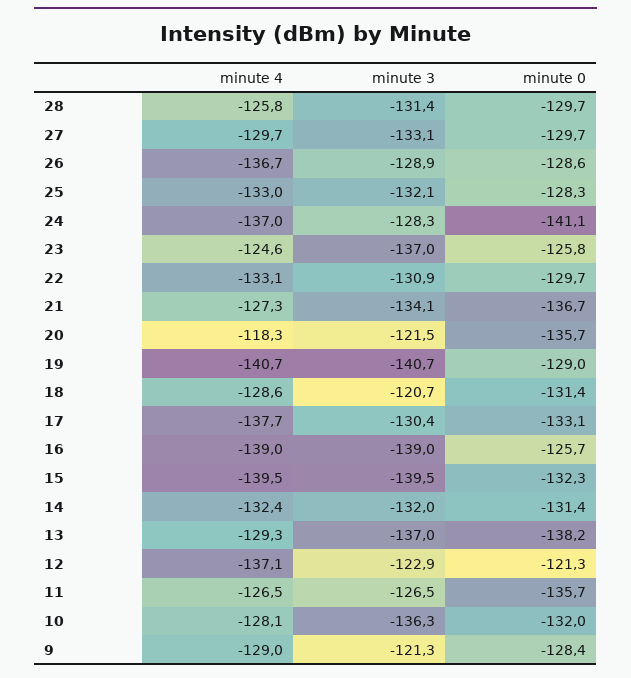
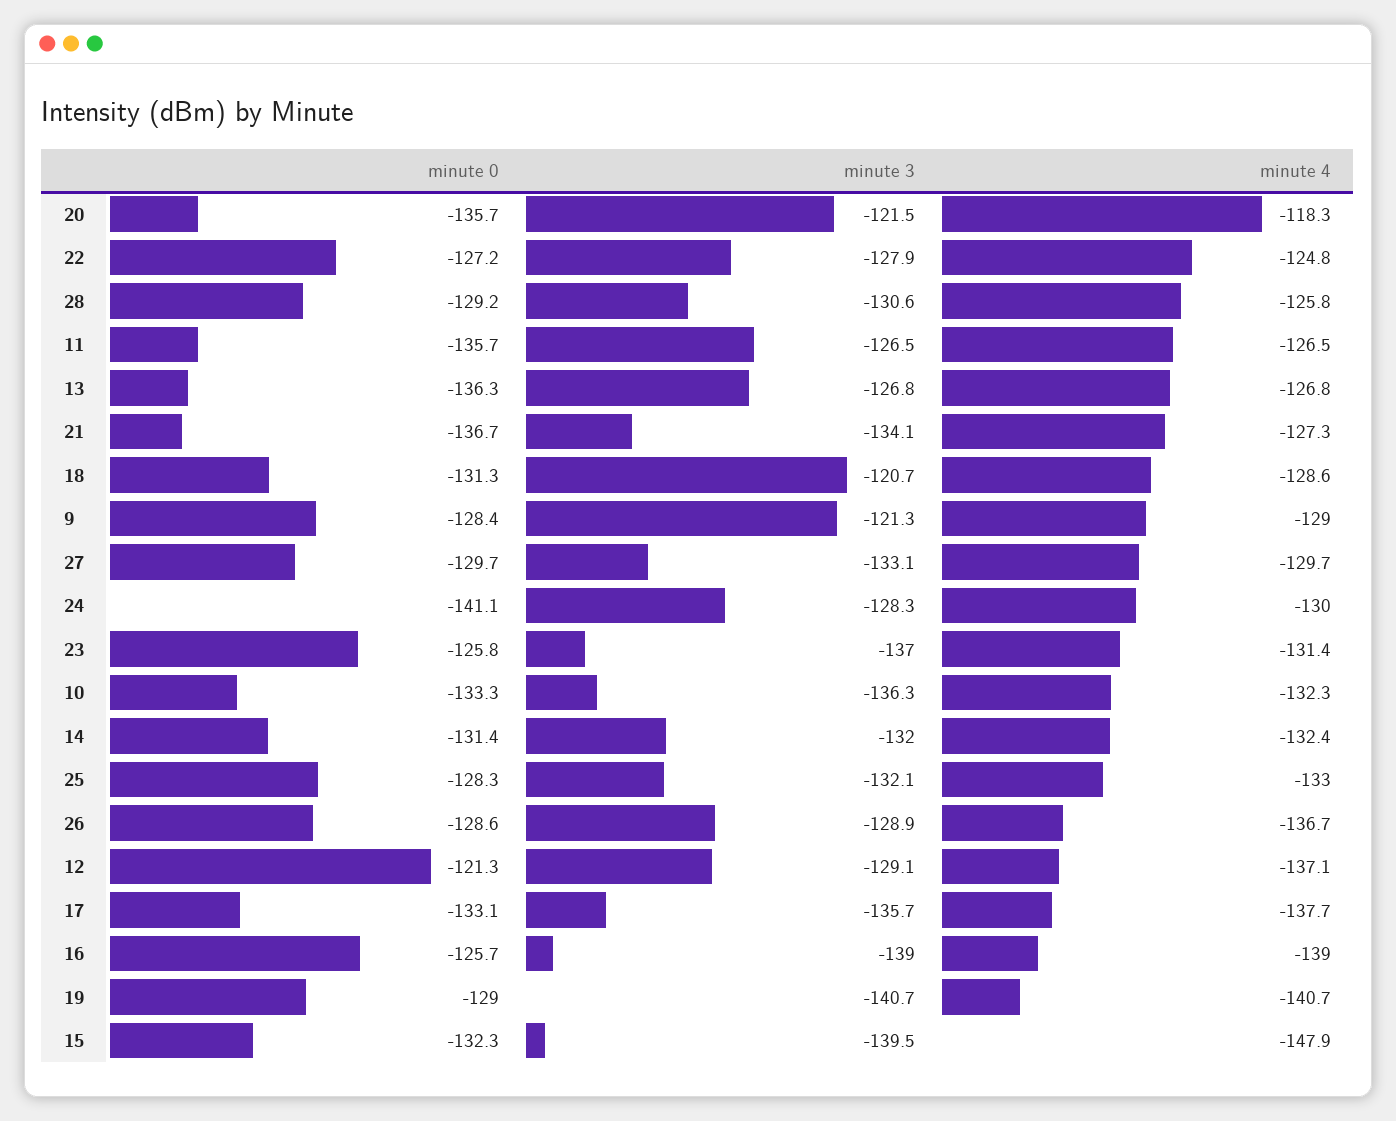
  {
    "minute 4": {
      "28": -125.8,
      "27": -129.7,
      "26": -136.7,
      "25": -133,
-     "24": -137,
+     "24": -130,
-     "23": -124.6,
+     "23": -131.4,
-     "22": -133.1,
+     "22": -124.8,
      "21": -127.3,
      "20": -118.3,
      "19": -140.7,
      "18": -128.6,
      "17": -137.7,
      "16": -139,
-     "15": -139.5,
+     "15": -147.9,
      "14": -132.4,
-     "13": -129.3,
+     "13": -126.8,
      "12": -137.1,
      "11": -126.5,
-     "10": -128.1,
+     "10": -132.3,
      "9": -129
    },
    "minute 3": {
-     "28": -131.4,
+     "28": -130.6,
      "27": -133.1,
      "26": -128.9,
      "25": -132.1,
      "24": -128.3,
      "23": -137,
-     "22": -130.9,
+     "22": -127.9,
      "21": -134.1,
      "20": -121.5,
      "19": -140.7,
      "18": -120.7,
-     "17": -130.4,
+     "17": -135.7,
      "16": -139,
      "15": -139.5,
      "14": -132,
-     "13": -137,
+     "13": -126.8,
-     "12": -122.9,
+     "12": -129.1,
      "11": -126.5,
      "10": -136.3,
      "9": -121.3
    },
    "minute 0": {
-     "28": -129.7,
+     "28": -129.2,
      "27": -129.7,
      "26": -128.6,
      "25": -128.3,
      "24": -141.1,
      "23": -125.8,
-     "22": -129.7,
+     "22": -127.2,
      "21": -136.7,
      "20": -135.7,
      "19": -129,
-     "18": -131.4,
+     "18": -131.3,
      "17": -133.1,
      "16": -125.7,
      "15": -132.3,
      "14": -131.4,
-     "13": -138.2,
+     "13": -136.3,
      "12": -121.3,
      "11": -135.7,
-     "10": -132,
+     "10": -133.3,
      "9": -128.4
    }
  }

